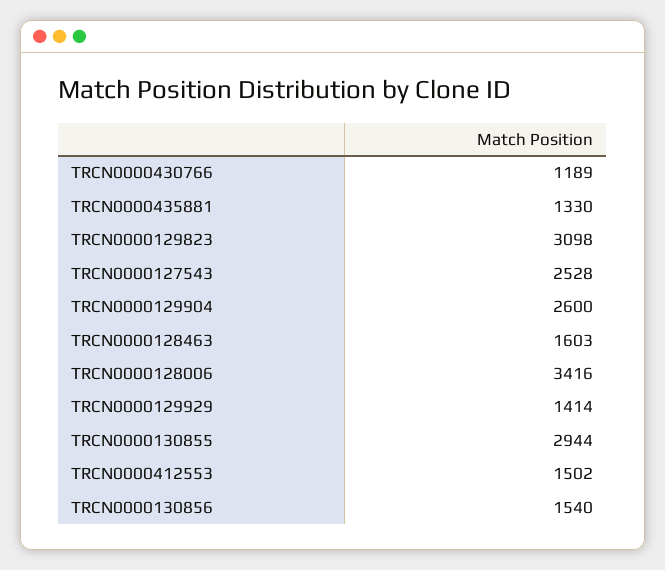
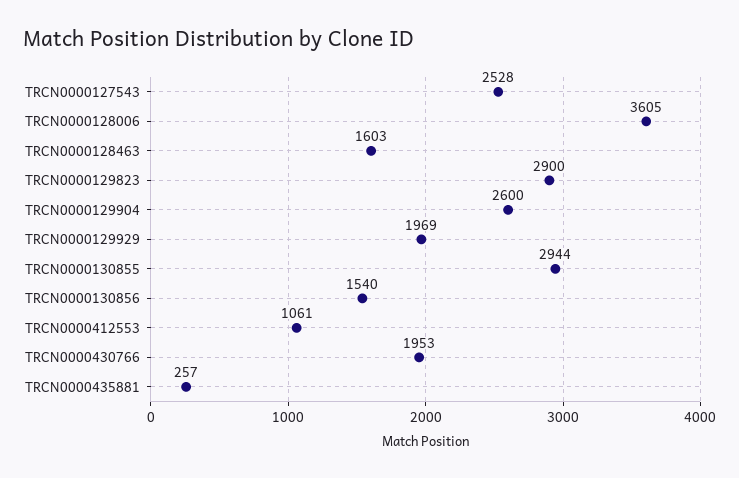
  {
-   "TRCN0000430766": 1189,
+   "TRCN0000430766": 1953,
-   "TRCN0000435881": 1330,
+   "TRCN0000435881": 257,
-   "TRCN0000129823": 3098,
+   "TRCN0000129823": 2900,
    "TRCN0000127543": 2528,
    "TRCN0000129904": 2600,
    "TRCN0000128463": 1603,
-   "TRCN0000128006": 3416,
+   "TRCN0000128006": 3605,
-   "TRCN0000129929": 1414,
+   "TRCN0000129929": 1969,
    "TRCN0000130855": 2944,
-   "TRCN0000412553": 1502,
+   "TRCN0000412553": 1061,
    "TRCN0000130856": 1540
  }

